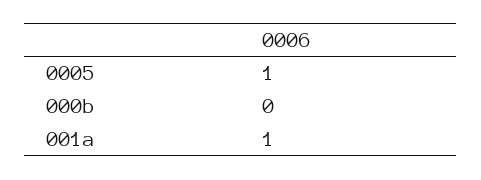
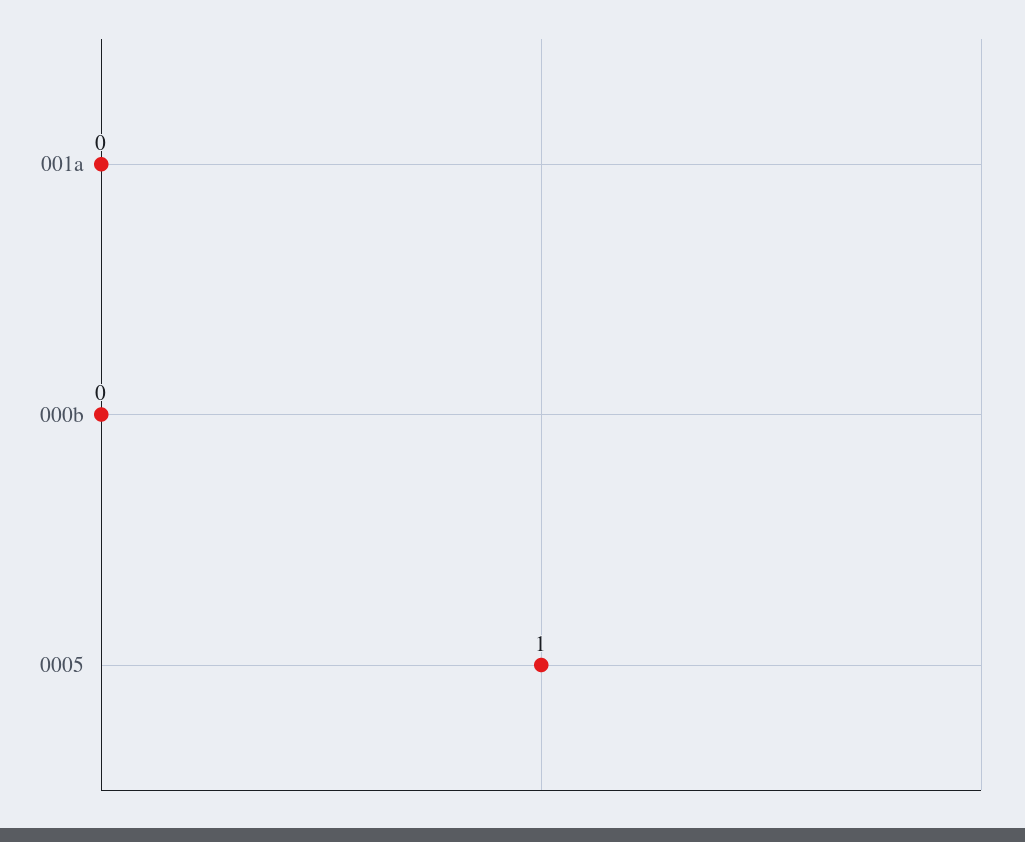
  {
    "0005": 1,
    "000b": 0,
-   "001a": 1
+   "001a": 0
  }

